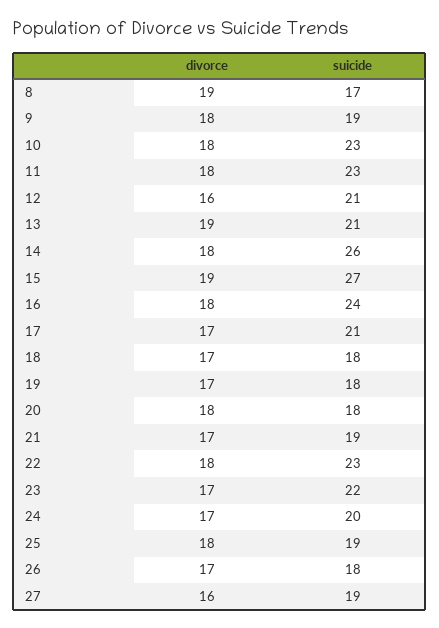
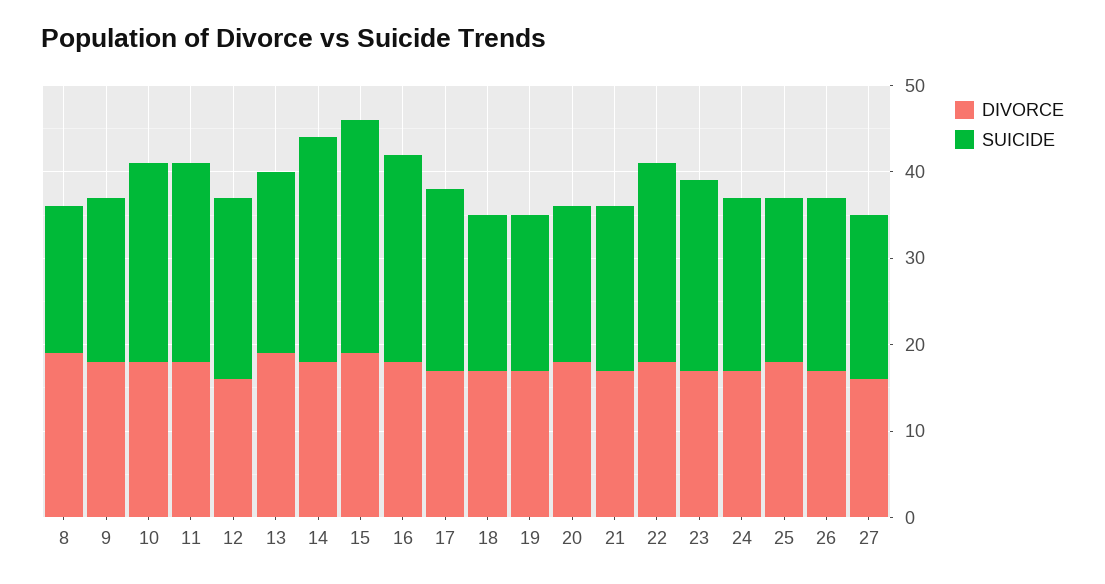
  {
    "divorce": {
      "8": 19,
      "9": 18,
      "10": 18,
      "11": 18,
      "12": 16,
      "13": 19,
      "14": 18,
      "15": 19,
      "16": 18,
      "17": 17,
      "18": 17,
      "19": 17,
      "20": 18,
      "21": 17,
      "22": 18,
      "23": 17,
      "24": 17,
      "25": 18,
      "26": 17,
      "27": 16
    },
    "suicide": {
      "8": 17,
      "9": 19,
      "10": 23,
      "11": 23,
      "12": 21,
      "13": 21,
      "14": 26,
      "15": 27,
      "16": 24,
      "17": 21,
      "18": 18,
      "19": 18,
      "20": 18,
      "21": 19,
      "22": 23,
      "23": 22,
      "24": 20,
      "25": 19,
-     "26": 18,
+     "26": 20,
      "27": 19
    }
  }

